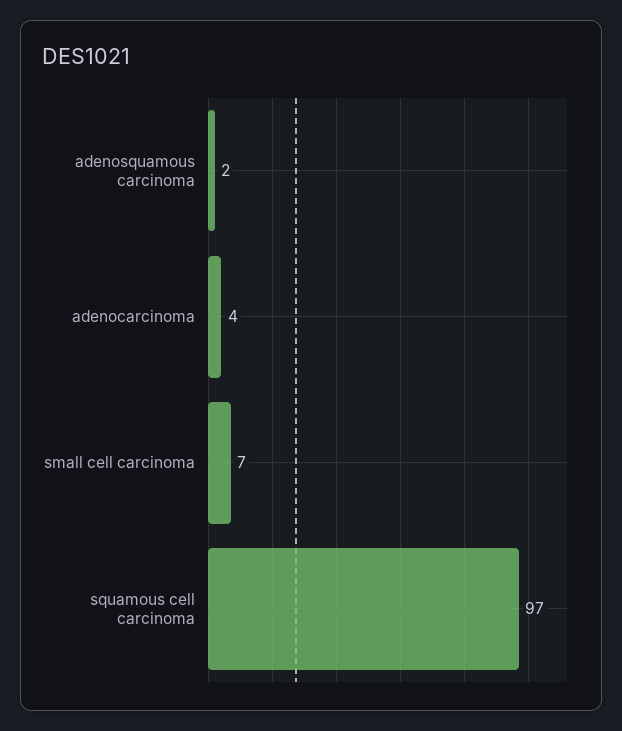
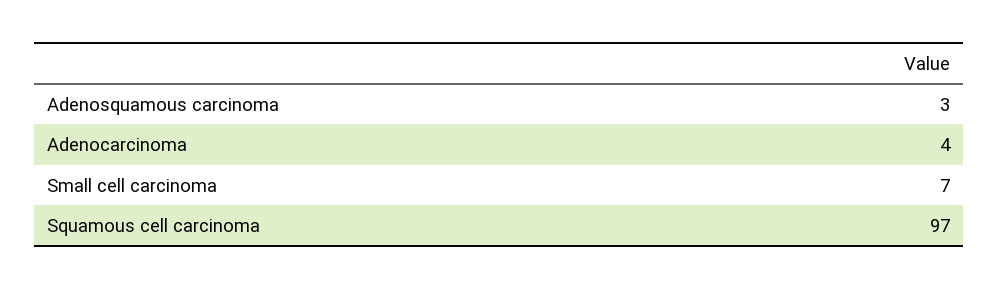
  {
-   "adenosquamous carcinoma": 2,
+   "adenosquamous carcinoma": 3,
    "adenocarcinoma": 4,
    "small cell carcinoma": 7,
    "squamous cell carcinoma": 97
  }

